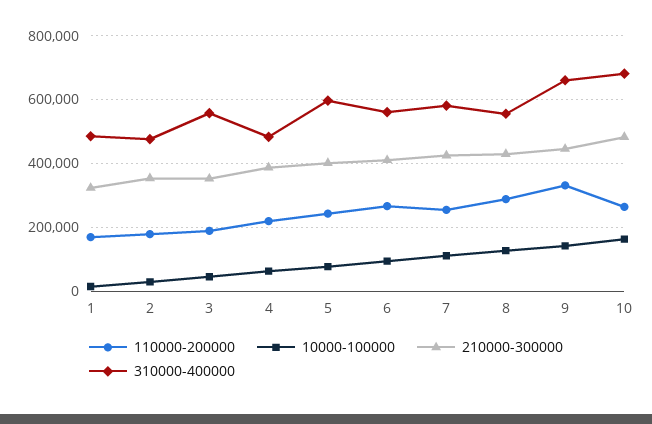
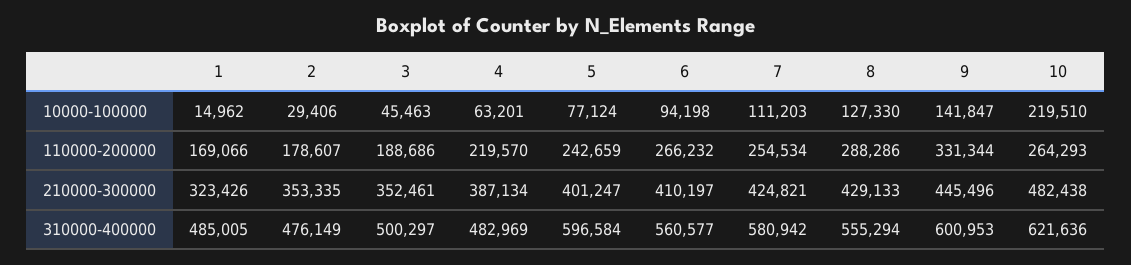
  {
    "110000-200000": {
      "1": 169066,
      "2": 178607,
      "3": 188686,
      "4": 219570,
      "5": 242659,
      "6": 266232,
      "7": 254534,
      "8": 288286,
      "9": 331344,
      "10": 264293
    },
    "10000-100000": {
      "1": 14962,
      "2": 29406,
      "3": 45463,
      "4": 63201,
      "5": 77124,
      "6": 94198,
      "7": 111203,
      "8": 127330,
      "9": 141847,
-     "10": 160000
+     "10": 219510
    },
    "210000-300000": {
      "1": 323426,
      "2": 353335,
      "3": 352461,
      "4": 387134,
      "5": 401247,
      "6": 410197,
      "7": 424821,
      "8": 429133,
      "9": 445496,
      "10": 482438
    },
    "310000-400000": {
      "1": 485005,
      "2": 476149,
-     "3": 560000,
+     "3": 500297,
      "4": 482969,
      "5": 596584,
      "6": 560577,
      "7": 580942,
      "8": 555294,
-     "9": 660000,
+     "9": 600953,
-     "10": 680000
+     "10": 621636
    }
  }

